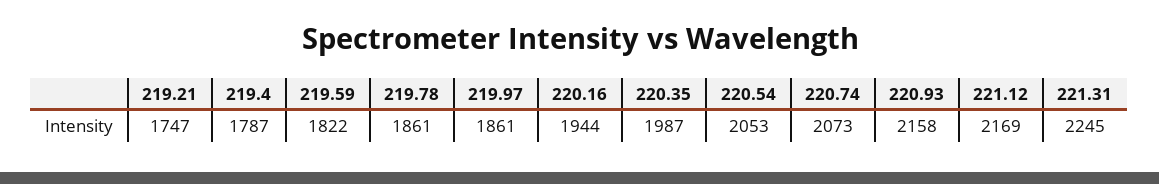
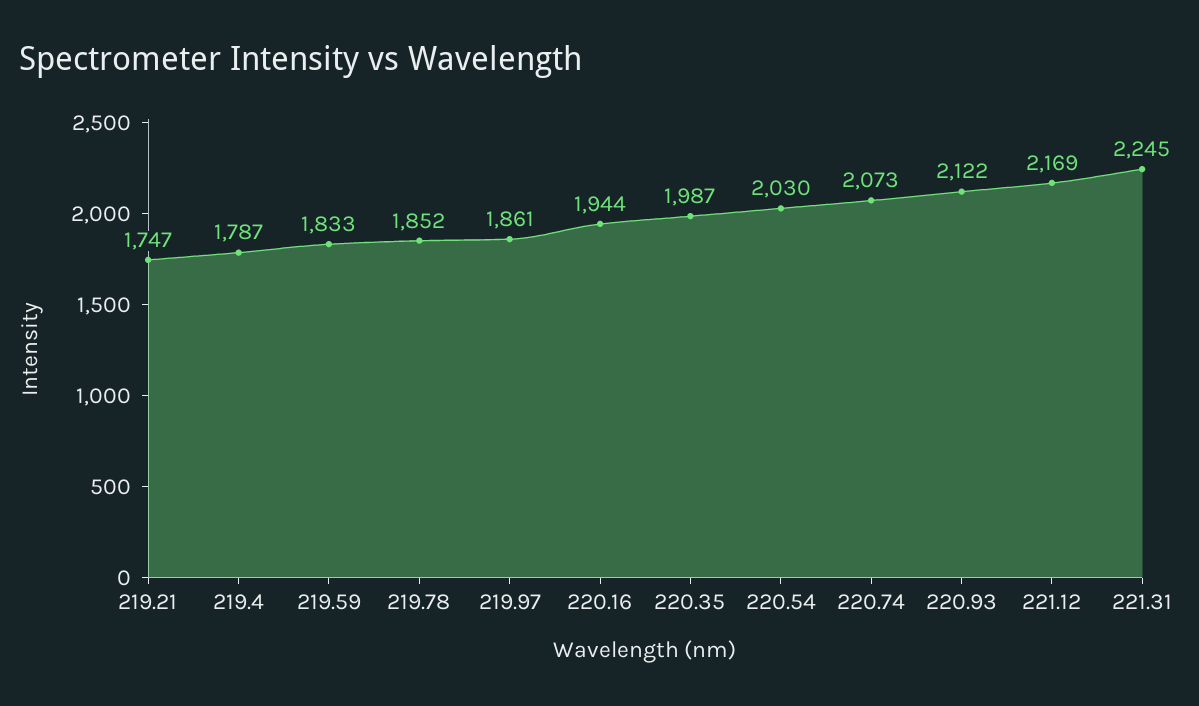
  {
    "219.21": 1747,
    "219.4": 1787,
-   "219.59": 1822,
+   "219.59": 1833,
-   "219.78": 1861,
+   "219.78": 1852,
    "219.97": 1861,
    "220.16": 1944,
    "220.35": 1987,
-   "220.54": 2053,
+   "220.54": 2030,
    "220.74": 2073,
-   "220.93": 2158,
+   "220.93": 2122,
    "221.12": 2169,
    "221.31": 2245
  }

